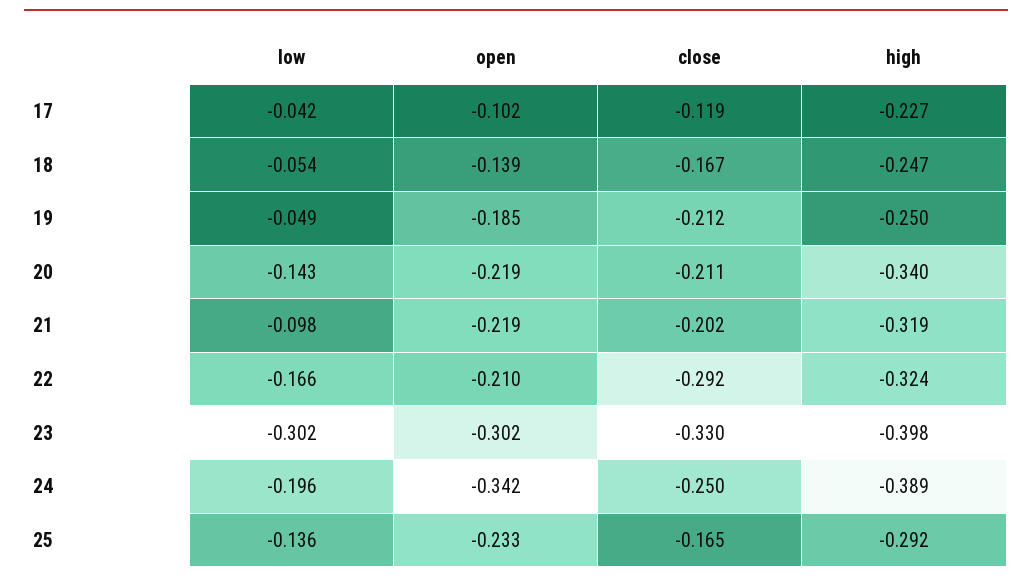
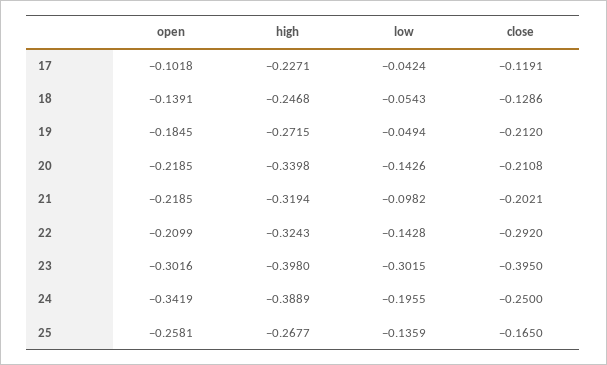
  {
    "low": {
      "17": -0.0424,
      "18": -0.0543,
      "19": -0.0494,
      "20": -0.1426,
      "21": -0.0982,
-     "22": -0.166,
+     "22": -0.1428,
      "23": -0.3015,
      "24": -0.1955,
      "25": -0.1359
    },
    "open": {
      "17": -0.1018,
      "18": -0.1391,
      "19": -0.1845,
      "20": -0.2185,
      "21": -0.2185,
      "22": -0.2099,
      "23": -0.3016,
      "24": -0.3419,
-     "25": -0.233
+     "25": -0.2581
    },
    "close": {
      "17": -0.1191,
-     "18": -0.167,
+     "18": -0.1286,
      "19": -0.212,
      "20": -0.2108,
      "21": -0.2021,
      "22": -0.292,
-     "23": -0.33,
+     "23": -0.395,
      "24": -0.25,
      "25": -0.165
    },
    "high": {
      "17": -0.2271,
      "18": -0.2468,
-     "19": -0.25,
+     "19": -0.2715,
      "20": -0.3398,
      "21": -0.3194,
      "22": -0.3243,
      "23": -0.398,
      "24": -0.3889,
-     "25": -0.292
+     "25": -0.2677
    }
  }

